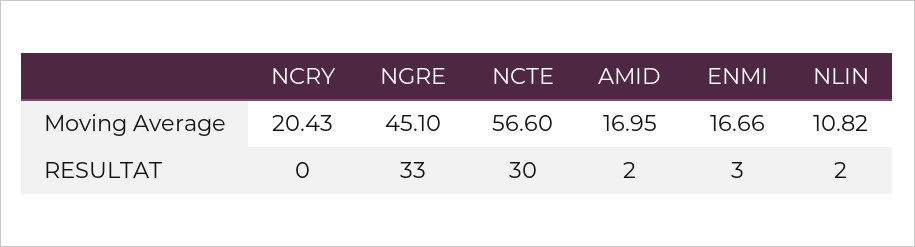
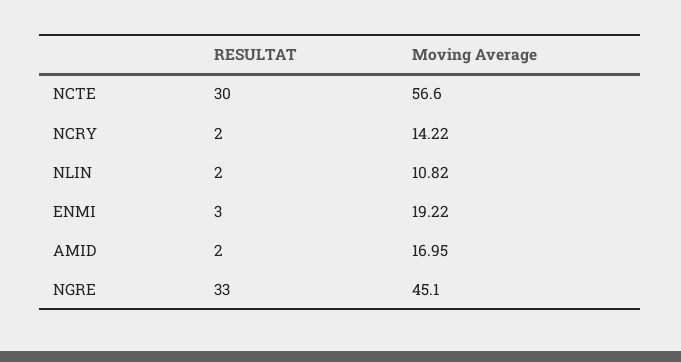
  {
    "NCRY": {
-     "Moving Average": 20.43,
+     "Moving Average": 14.22,
-     "RESULTAT": 0
+     "RESULTAT": 2
    },
    "NGRE": {
      "Moving Average": 45.1,
      "RESULTAT": 33
    },
    "NCTE": {
      "Moving Average": 56.6,
      "RESULTAT": 30
    },
    "AMID": {
      "Moving Average": 16.95,
      "RESULTAT": 2
    },
    "ENMI": {
-     "Moving Average": 16.66,
+     "Moving Average": 19.22,
      "RESULTAT": 3
    },
    "NLIN": {
      "Moving Average": 10.82,
      "RESULTAT": 2
    }
  }

